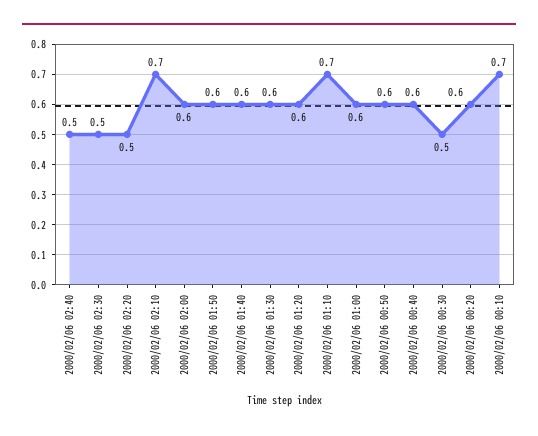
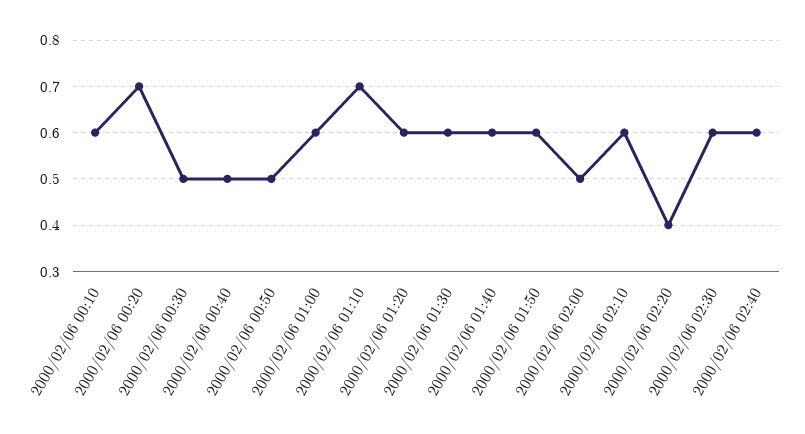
  {
-   "2000/02/06 02:40": 0.5,
+   "2000/02/06 02:40": 0.6,
-   "2000/02/06 02:30": 0.5,
+   "2000/02/06 02:30": 0.6,
-   "2000/02/06 02:20": 0.5,
+   "2000/02/06 02:20": 0.4,
-   "2000/02/06 02:10": 0.7,
+   "2000/02/06 02:10": 0.6,
-   "2000/02/06 02:00": 0.6,
+   "2000/02/06 02:00": 0.5,
    "2000/02/06 01:50": 0.6,
    "2000/02/06 01:40": 0.6,
    "2000/02/06 01:30": 0.6,
    "2000/02/06 01:20": 0.6,
    "2000/02/06 01:10": 0.7,
    "2000/02/06 01:00": 0.6,
-   "2000/02/06 00:50": 0.6,
+   "2000/02/06 00:50": 0.5,
-   "2000/02/06 00:40": 0.6,
+   "2000/02/06 00:40": 0.5,
    "2000/02/06 00:30": 0.5,
-   "2000/02/06 00:20": 0.6,
+   "2000/02/06 00:20": 0.7,
-   "2000/02/06 00:10": 0.7
+   "2000/02/06 00:10": 0.6
  }

